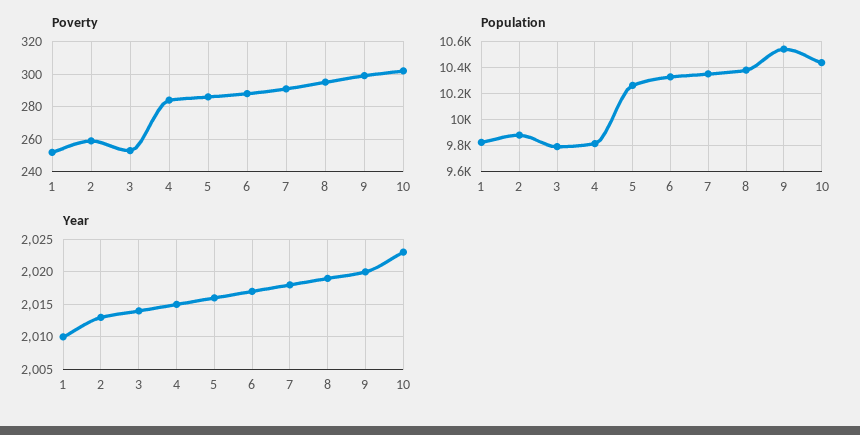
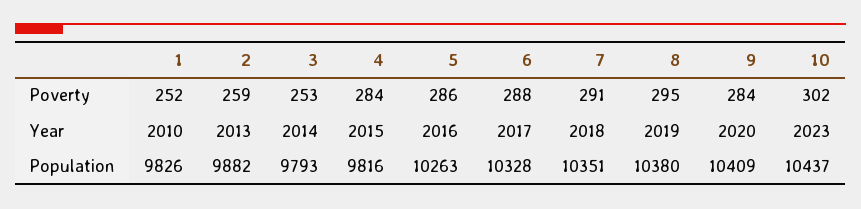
  {
    "Poverty": {
      "1": 252,
      "2": 259,
      "3": 253,
      "4": 284,
      "5": 286,
      "6": 288,
      "7": 291,
      "8": 295,
-     "9": 300,
+     "9": 284,
      "10": 302
    },
    "Population": {
      "1": 9826,
      "2": 9882,
      "3": 9793,
      "4": 9816,
      "5": 10263,
      "6": 10328,
      "7": 10351,
      "8": 10380,
-     "9": 10550,
+     "9": 10409,
      "10": 10437
    },
    "Year": {
      "1": 2010,
      "2": 2013,
      "3": 2014,
      "4": 2015,
      "5": 2016,
      "6": 2017,
      "7": 2018,
      "8": 2019,
      "9": 2020,
      "10": 2023
    }
  }

